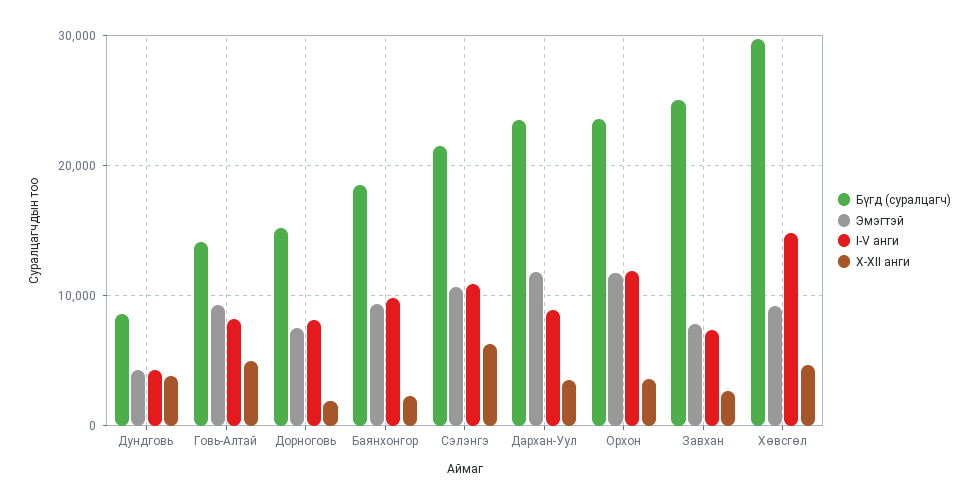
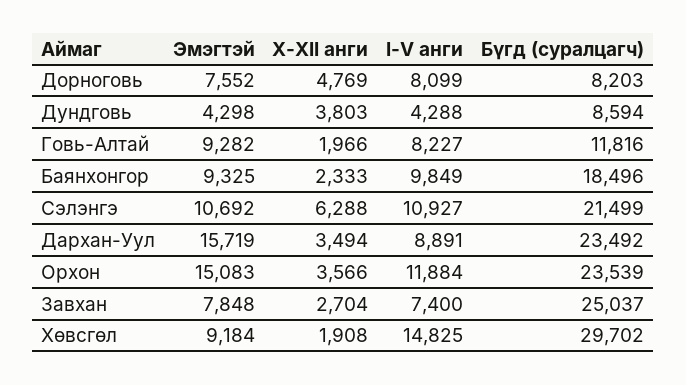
  {
    "Бүгд (суралцагч)": {
      "Дундговь": 8594,
-     "Говь-Алтай": 14000,
+     "Говь-Алтай": 11816,
-     "Дорноговь": 15000,
+     "Дорноговь": 8203,
      "Баянхонгор": 18496,
      "Сэлэнгэ": 21499,
      "Дархан-Уул": 23492,
      "Орхон": 23539,
      "Завхан": 25037,
      "Хөвсгөл": 29702
    },
    "Эмэгтэй": {
      "Дундговь": 4298,
      "Говь-Алтай": 9282,
      "Дорноговь": 7552,
      "Баянхонгор": 9325,
      "Сэлэнгэ": 10692,
-     "Дархан-Уул": 12000,
+     "Дархан-Уул": 15719,
-     "Орхон": 12000,
+     "Орхон": 15083,
      "Завхан": 7848,
      "Хөвсгөл": 9184
    },
    "I-V анги": {
      "Дундговь": 4288,
      "Говь-Алтай": 8227,
      "Дорноговь": 8099,
      "Баянхонгор": 9849,
      "Сэлэнгэ": 10927,
      "Дархан-Уул": 8891,
      "Орхон": 11884,
      "Завхан": 7400,
      "Хөвсгөл": 14825
    },
    "X-XII анги": {
      "Дундговь": 3803,
-     "Говь-Алтай": 5000,
+     "Говь-Алтай": 1966,
-     "Дорноговь": 2000,
+     "Дорноговь": 4769,
      "Баянхонгор": 2333,
      "Сэлэнгэ": 6288,
      "Дархан-Уул": 3494,
      "Орхон": 3566,
      "Завхан": 2704,
-     "Хөвсгөл": 5000
+     "Хөвсгөл": 1908
    }
  }

